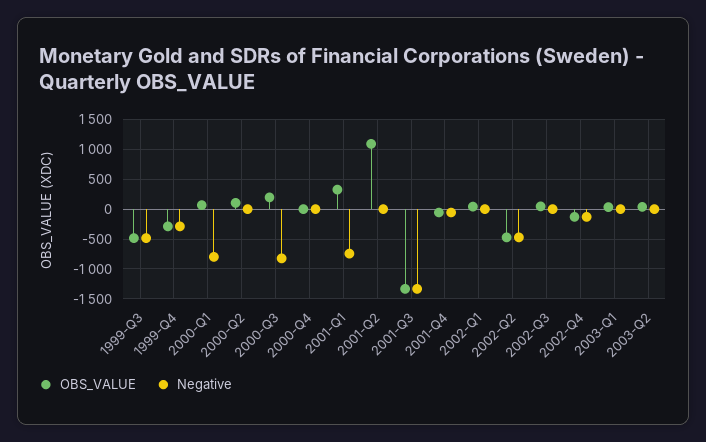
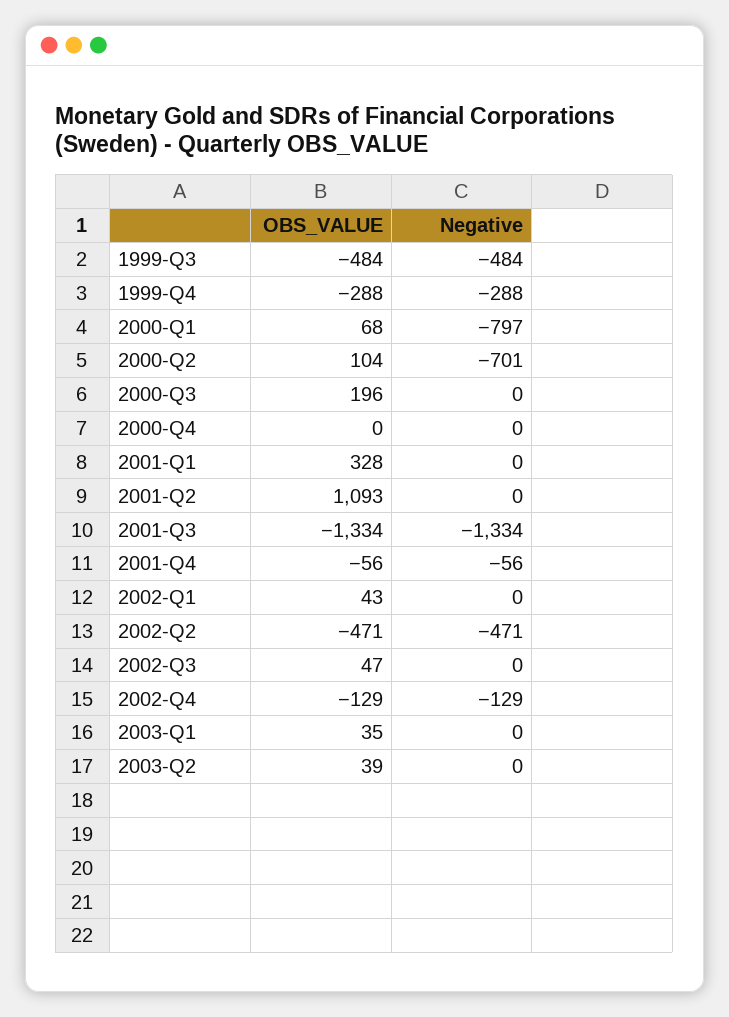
  {
    "OBS_VALUE": {
      "1999-Q3": -484,
      "1999-Q4": -288,
      "2000-Q1": 68,
      "2000-Q2": 104,
      "2000-Q3": 196,
      "2000-Q4": 0,
      "2001-Q1": 328,
      "2001-Q2": 1093,
      "2001-Q3": -1334,
      "2001-Q4": -56,
      "2002-Q1": 43,
      "2002-Q2": -471,
      "2002-Q3": 47,
      "2002-Q4": -129,
      "2003-Q1": 35,
      "2003-Q2": 39
    },
    "Negative": {
      "1999-Q3": -484,
      "1999-Q4": -288,
      "2000-Q1": -797,
-     "2000-Q2": 0,
+     "2000-Q2": -701,
-     "2000-Q3": -750,
+     "2000-Q3": 0,
      "2000-Q4": 0,
-     "2001-Q1": -750,
+     "2001-Q1": 0,
      "2001-Q2": 0,
      "2001-Q3": -1334,
      "2001-Q4": -56,
      "2002-Q1": 0,
      "2002-Q2": -471,
      "2002-Q3": 0,
      "2002-Q4": -129,
      "2003-Q1": 0,
      "2003-Q2": 0
    }
  }

